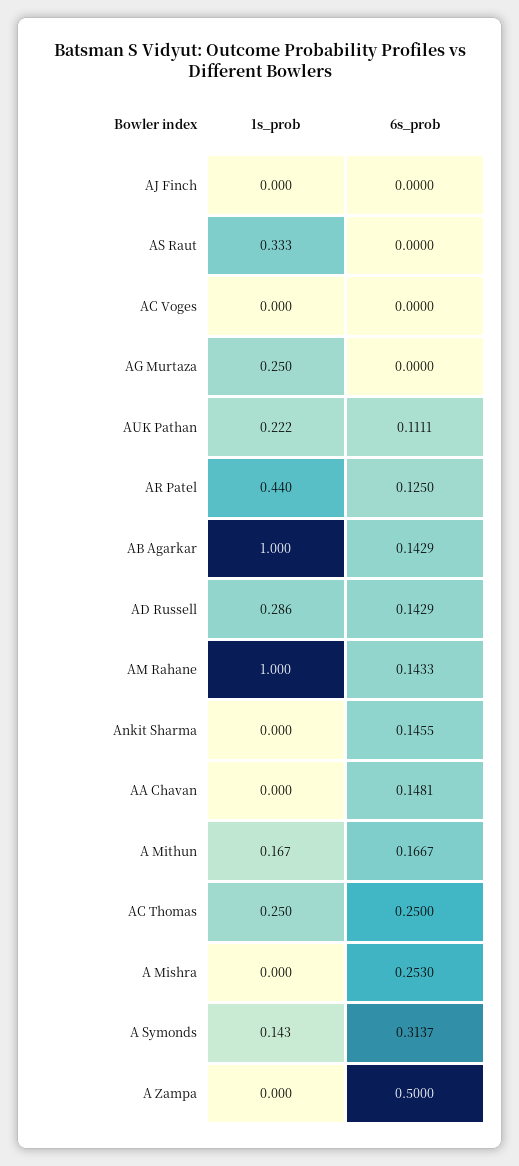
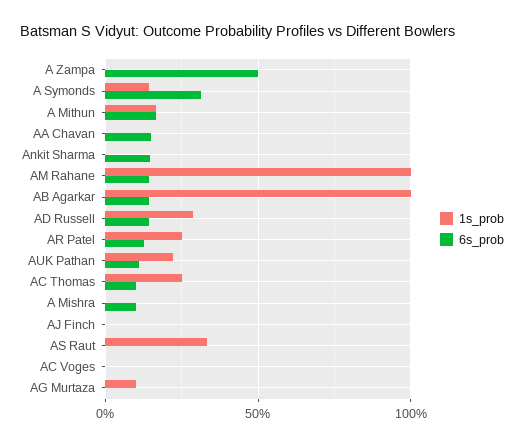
  {
    "1s_prob": {
      "AJ Finch": 0,
      "AS Raut": 0.333,
      "AC Voges": 0,
-     "AG Murtaza": 0.25,
+     "AG Murtaza": 0.1,
      "AUK Pathan": 0.222,
-     "AR Patel": 0.44,
+     "AR Patel": 0.25,
      "AB Agarkar": 1,
      "AD Russell": 0.286,
      "AM Rahane": 1,
      "Ankit Sharma": 0,
      "AA Chavan": 0,
      "A Mithun": 0.167,
      "AC Thomas": 0.25,
      "A Mishra": 0,
      "A Symonds": 0.143,
      "A Zampa": 0
    },
    "6s_prob": {
      "AJ Finch": 0,
      "AS Raut": 0,
      "AC Voges": 0,
      "AG Murtaza": 0,
      "AUK Pathan": 0.1111,
      "AR Patel": 0.125,
      "AB Agarkar": 0.1429,
      "AD Russell": 0.1429,
      "AM Rahane": 0.1433,
      "Ankit Sharma": 0.1455,
      "AA Chavan": 0.1481,
      "A Mithun": 0.1667,
-     "AC Thomas": 0.25,
+     "AC Thomas": 0.1,
-     "A Mishra": 0.253,
+     "A Mishra": 0.1,
      "A Symonds": 0.3137,
      "A Zampa": 0.5
    }
  }

